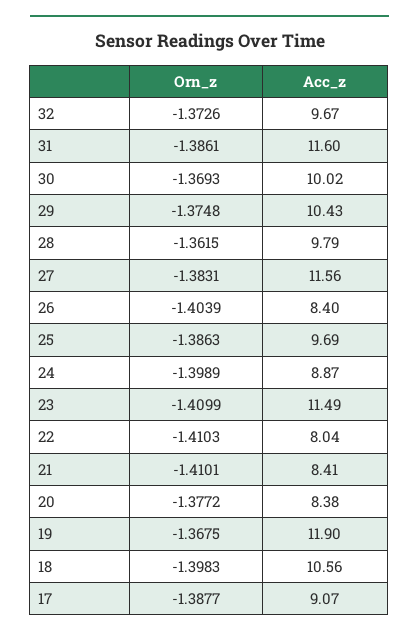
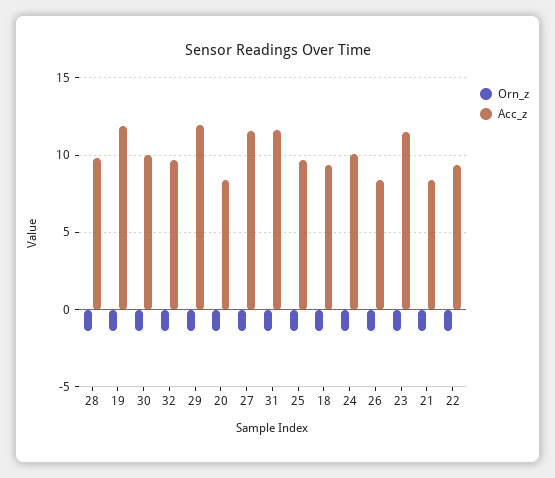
  {
    "Orn_z": {
      "32": -1.3726,
      "31": -1.3861,
      "30": -1.3693,
      "29": -1.3748,
      "28": -1.3615,
      "27": -1.3831,
      "26": -1.4039,
      "25": -1.3863,
      "24": -1.3989,
      "23": -1.4099,
      "22": -1.4103,
      "21": -1.4101,
      "20": -1.3772,
      "19": -1.3675,
-     "18": -1.3983,
+     "18": -1.3983
-     "17": -1.3877
    },
    "Acc_z": {
      "32": 9.67,
      "31": 11.6,
      "30": 10.02,
-     "29": 10.43,
+     "29": 12,
      "28": 9.79,
      "27": 11.56,
      "26": 8.4,
      "25": 9.69,
-     "24": 8.87,
+     "24": 10,
      "23": 11.49,
-     "22": 8.04,
+     "22": 9.5,
      "21": 8.41,
      "20": 8.38,
      "19": 11.9,
-     "18": 10.56,
+     "18": 9.5
-     "17": 9.07
    }
  }

